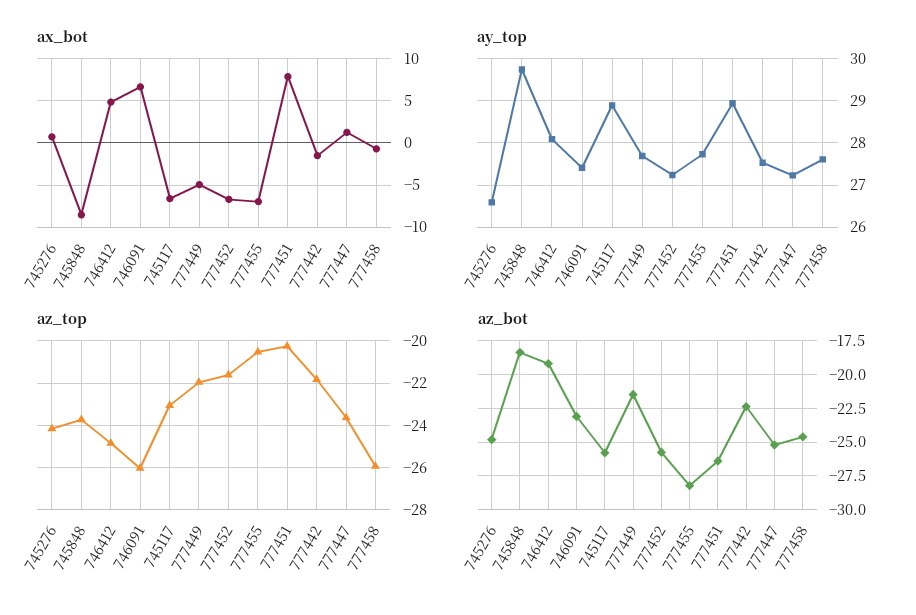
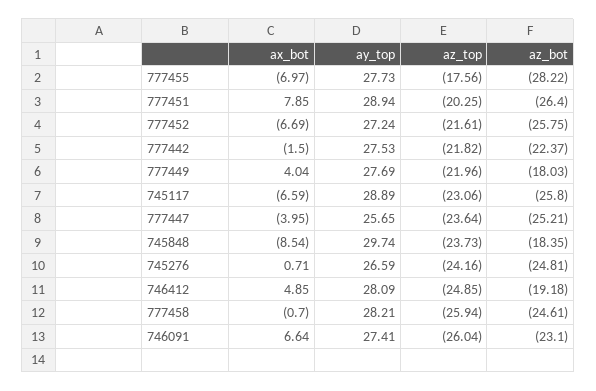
  {
    "ax_bot": {
      "745276": 0.71,
      "745848": -8.54,
      "746412": 4.85,
      "746091": 6.64,
      "745117": -6.59,
-     "777449": -5,
+     "777449": 4.04,
      "777452": -6.69,
      "777455": -6.97,
      "777451": 7.85,
      "777442": -1.5,
-     "777447": 1,
+     "777447": -3.95,
      "777458": -0.7
    },
    "ay_top": {
      "745276": 26.59,
      "745848": 29.74,
      "746412": 28.09,
      "746091": 27.41,
      "745117": 28.89,
      "777449": 27.69,
      "777452": 27.24,
      "777455": 27.73,
      "777451": 28.94,
      "777442": 27.53,
-     "777447": 27.2,
+     "777447": 25.65,
-     "777458": 27.6
+     "777458": 28.21
    },
    "az_top": {
      "745276": -24.16,
      "745848": -23.73,
      "746412": -24.85,
      "746091": -26.04,
      "745117": -23.06,
      "777449": -21.96,
      "777452": -21.61,
-     "777455": -20.5,
+     "777455": -17.56,
      "777451": -20.25,
      "777442": -21.82,
      "777447": -23.64,
      "777458": -25.94
    },
    "az_bot": {
      "745276": -24.81,
      "745848": -18.35,
      "746412": -19.18,
      "746091": -23.1,
      "745117": -25.8,
-     "777449": -21.5,
+     "777449": -18.03,
      "777452": -25.75,
      "777455": -28.22,
      "777451": -26.4,
      "777442": -22.37,
      "777447": -25.21,
      "777458": -24.61
    }
  }

